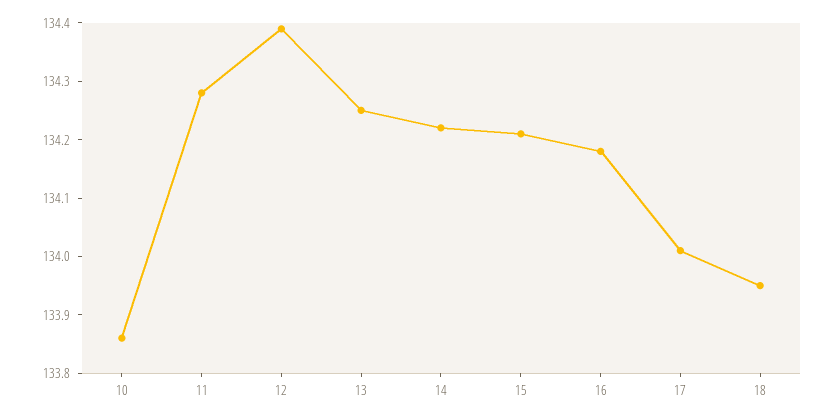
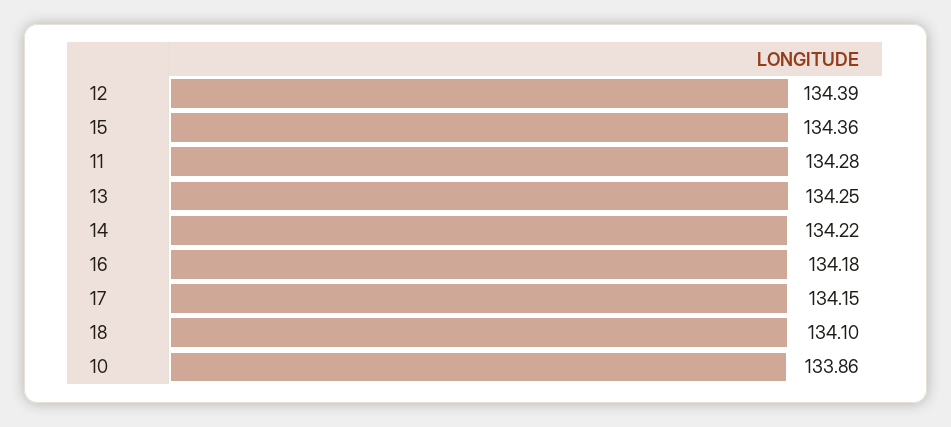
  {
    "10": 133.86,
    "11": 134.28,
    "12": 134.39,
    "13": 134.25,
    "14": 134.22,
-   "15": 134.2,
+   "15": 134.36,
    "16": 134.18,
-   "17": 134,
+   "17": 134.15,
-   "18": 133.95
+   "18": 134.1
  }

